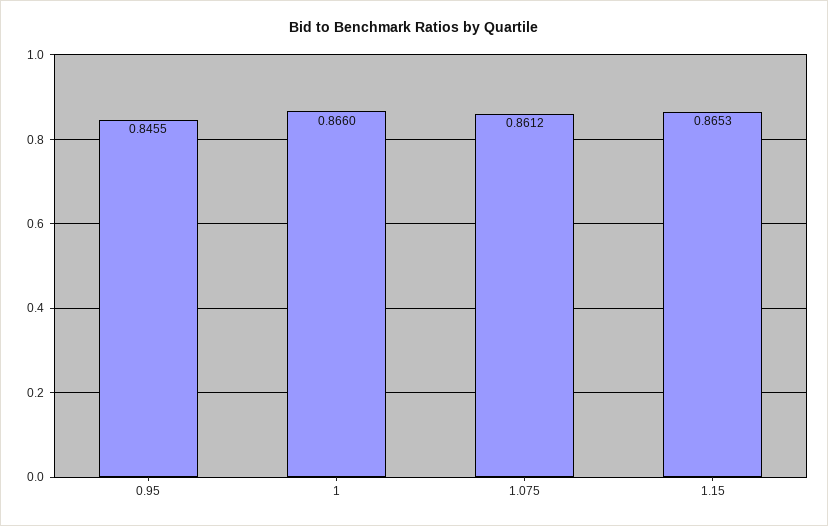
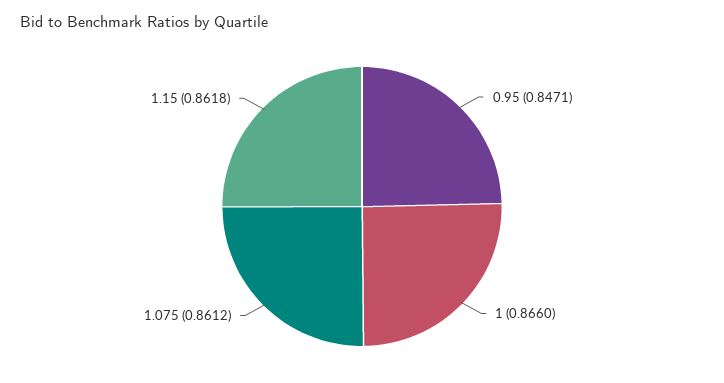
  {
-   "0.95": 0.8455,
+   "0.95": 0.8471,
    "1": 0.866,
    "1.075": 0.8612,
-   "1.15": 0.8653
+   "1.15": 0.8618
  }

